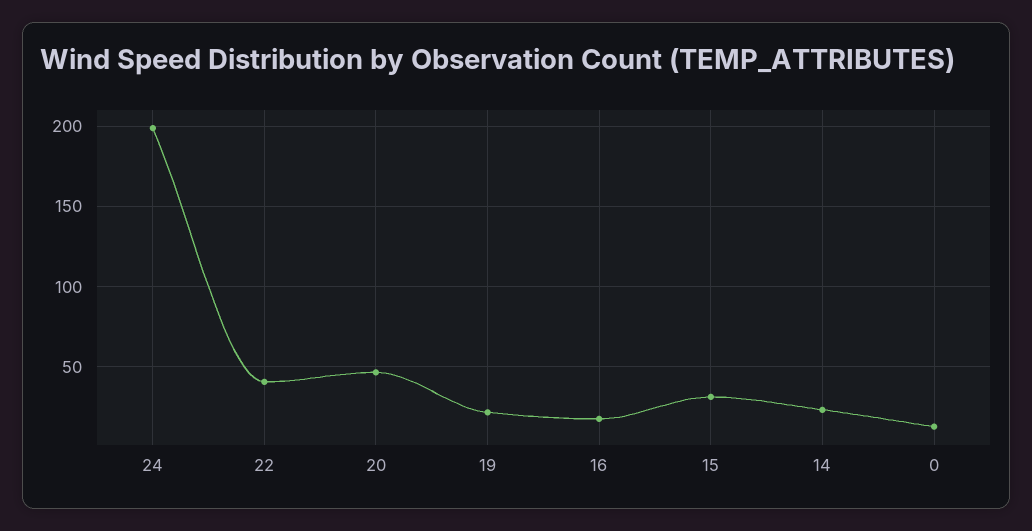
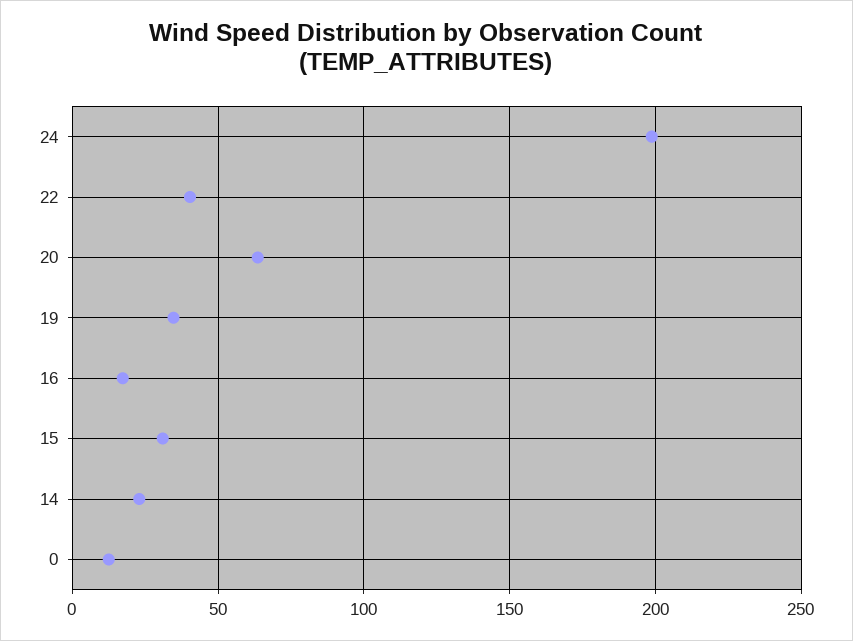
  {
    "24": 200,
    "22": 40,
-   "20": 45,
+   "20": 65,
-   "19": 20,
+   "19": 35,
    "16": 15,
    "15": 30,
    "14": 25,
    "0": 15
  }

